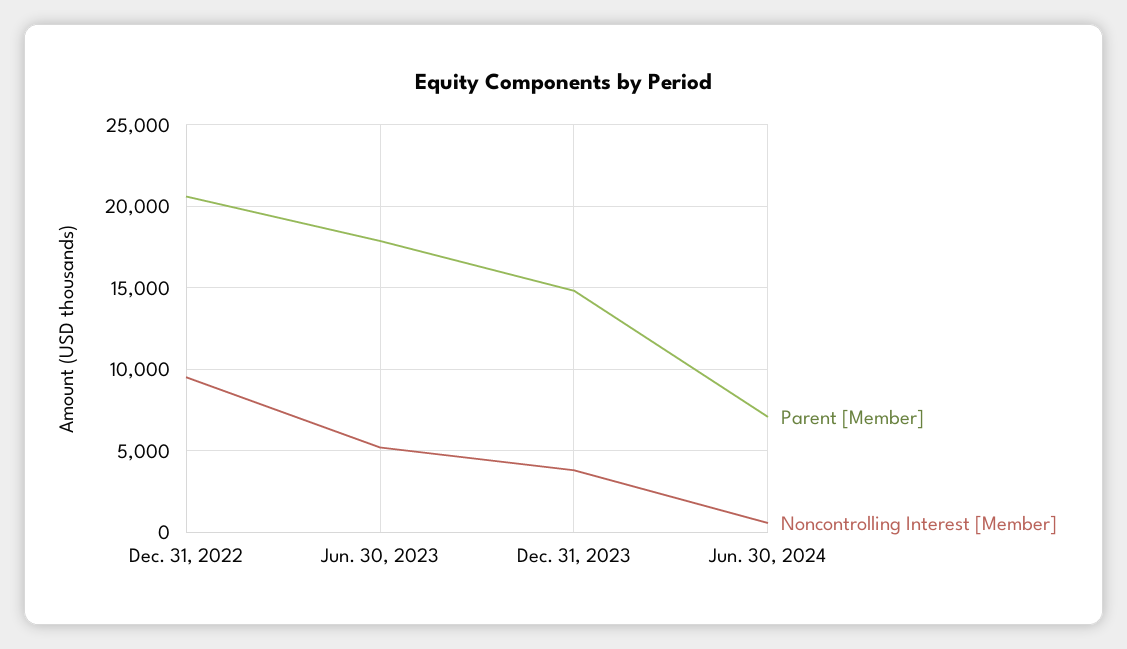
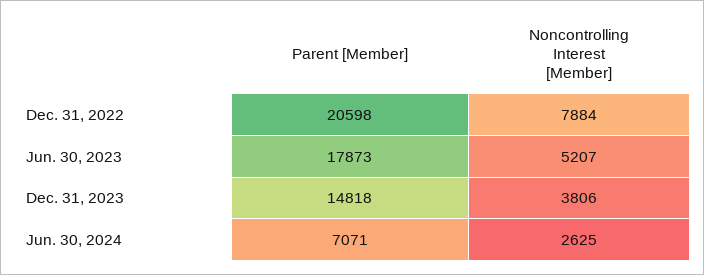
  {
    "Parent [Member]": {
      "Dec. 31, 2022": 20598,
      "Jun. 30, 2023": 17873,
      "Dec. 31, 2023": 14818,
      "Jun. 30, 2024": 7071
    },
    "Noncontrolling Interest [Member]": {
-     "Dec. 31, 2022": 9500,
+     "Dec. 31, 2022": 7884,
      "Jun. 30, 2023": 5207,
      "Dec. 31, 2023": 3806,
-     "Jun. 30, 2024": 500
+     "Jun. 30, 2024": 2625
    }
  }

